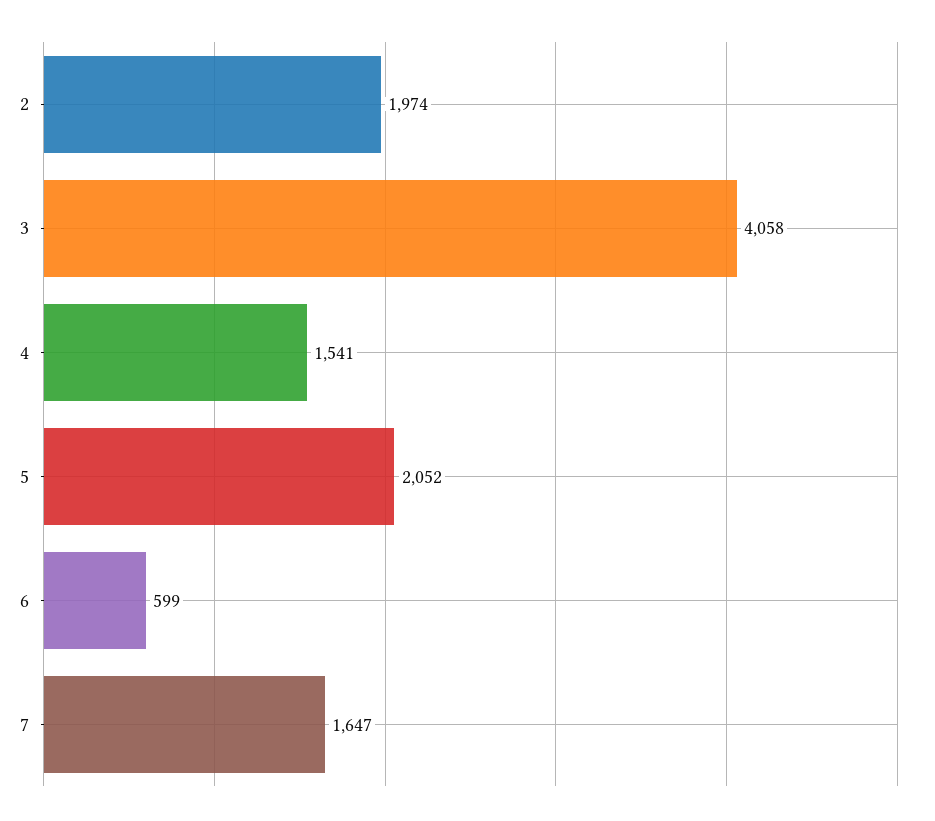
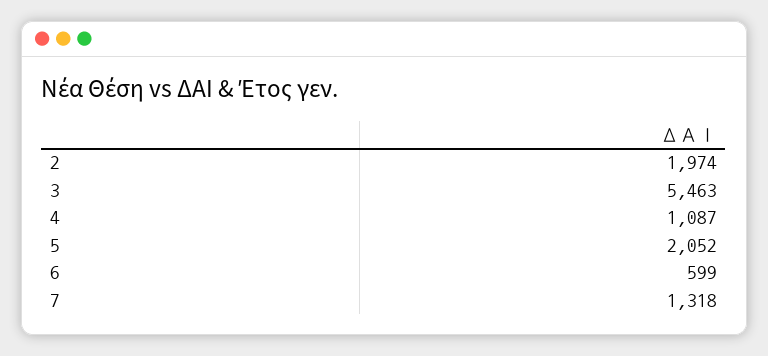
  {
    "2": 1974,
-   "3": 4058,
+   "3": 5463,
-   "4": 1541,
+   "4": 1087,
    "5": 2052,
    "6": 599,
-   "7": 1647
+   "7": 1318
  }

